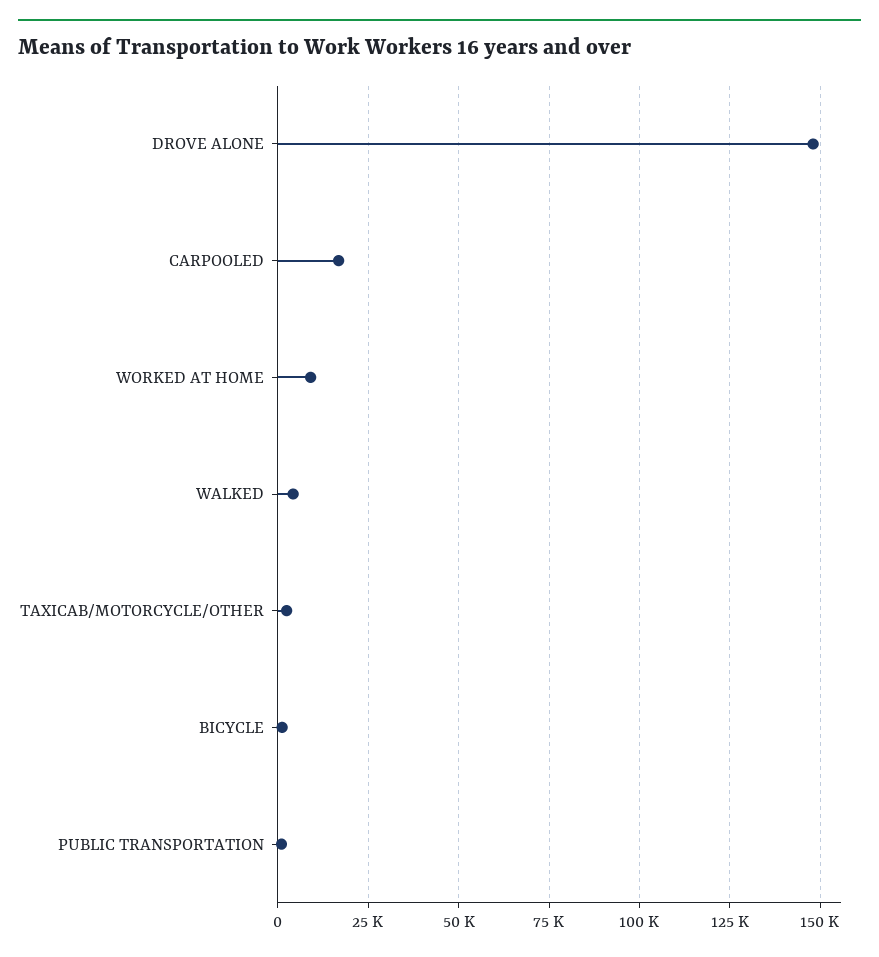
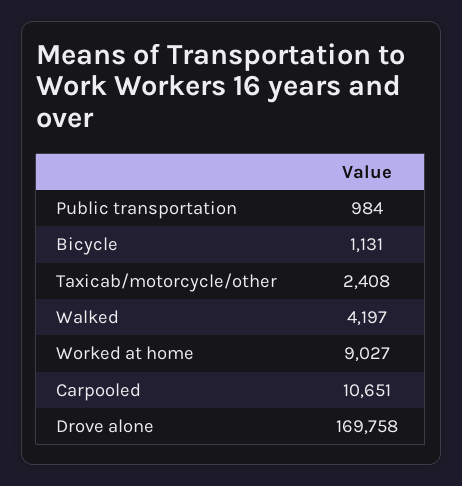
  {
-   "DROVE ALONE": 147500,
+   "DROVE ALONE": 169758,
-   "CARPOOLED": 17500,
+   "CARPOOLED": 10651,
    "WORKED AT HOME": 9027,
    "WALKED": 4197,
    "TAXICAB/MOTORCYCLE/OTHER": 2408,
    "BICYCLE": 1131,
    "PUBLIC TRANSPORTATION": 984
  }

